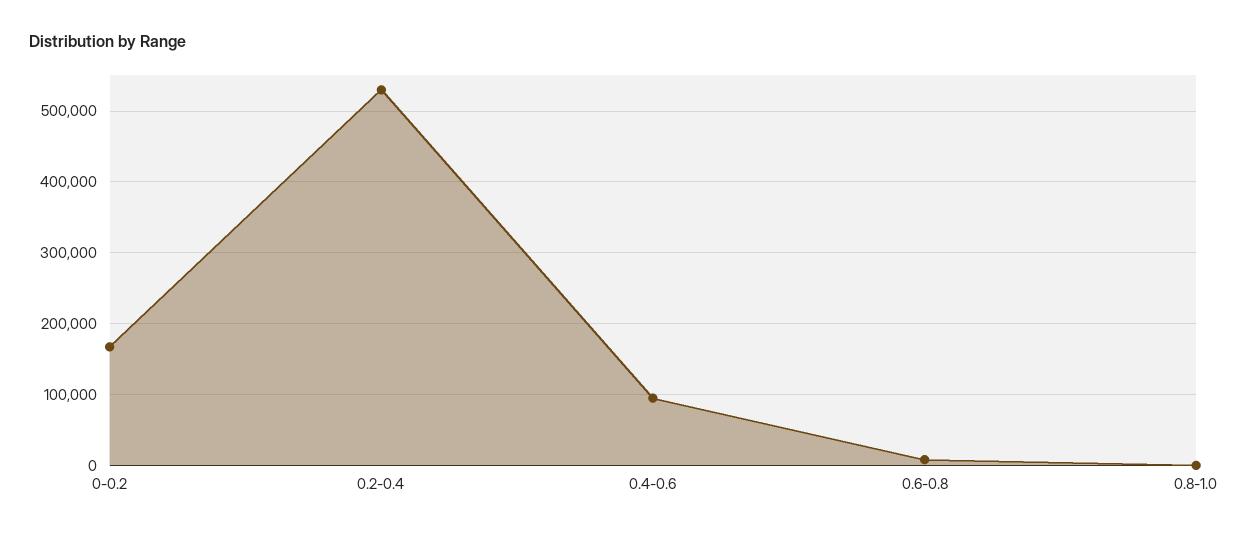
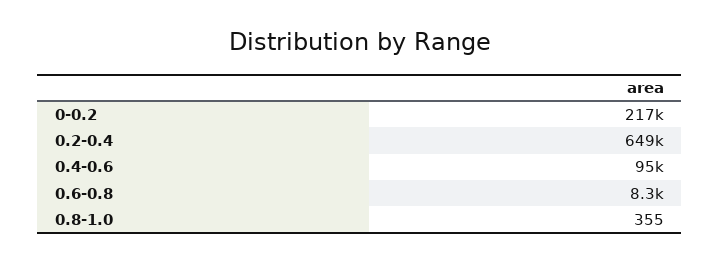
  {
-   "0-0.2": 170000,
+   "0-0.2": 217000,
-   "0.2-0.4": 530000,
+   "0.2-0.4": 649000,
    "0.4-0.6": 95000,
    "0.6-0.8": 8300,
    "0.8-1.0": 355
  }

